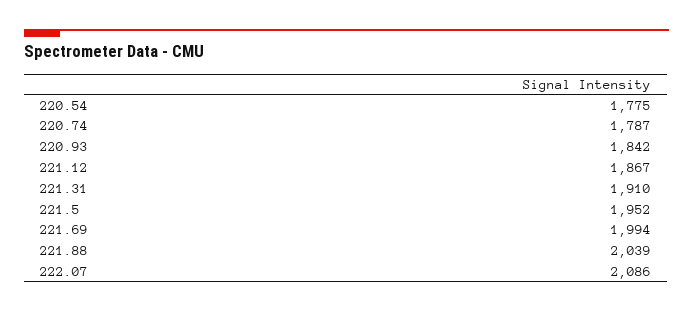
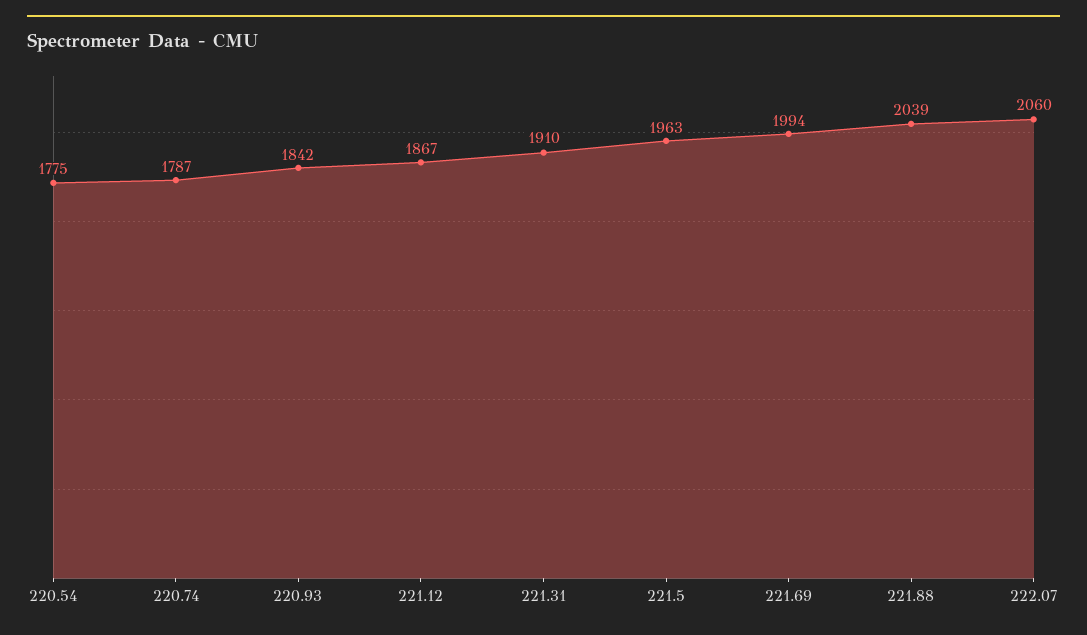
  {
    "220.54": 1775,
    "220.74": 1787,
    "220.93": 1842,
    "221.12": 1867,
    "221.31": 1910,
-   "221.5": 1952,
+   "221.5": 1963,
    "221.69": 1994,
    "221.88": 2039,
-   "222.07": 2086
+   "222.07": 2060
  }

